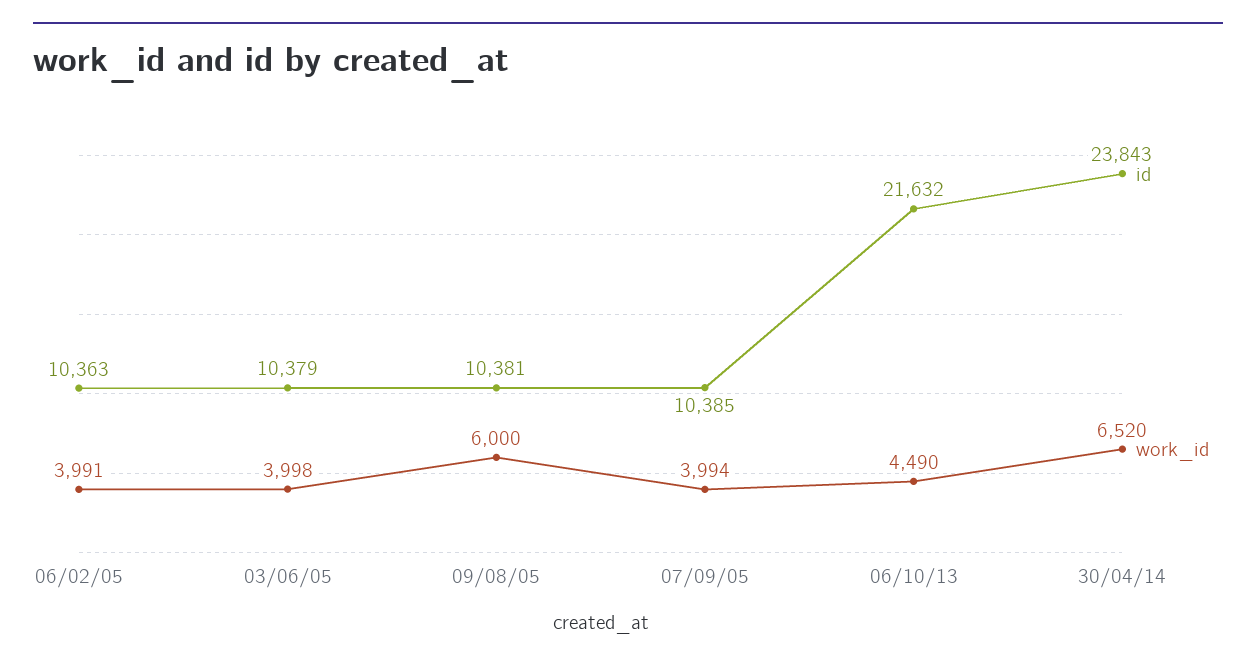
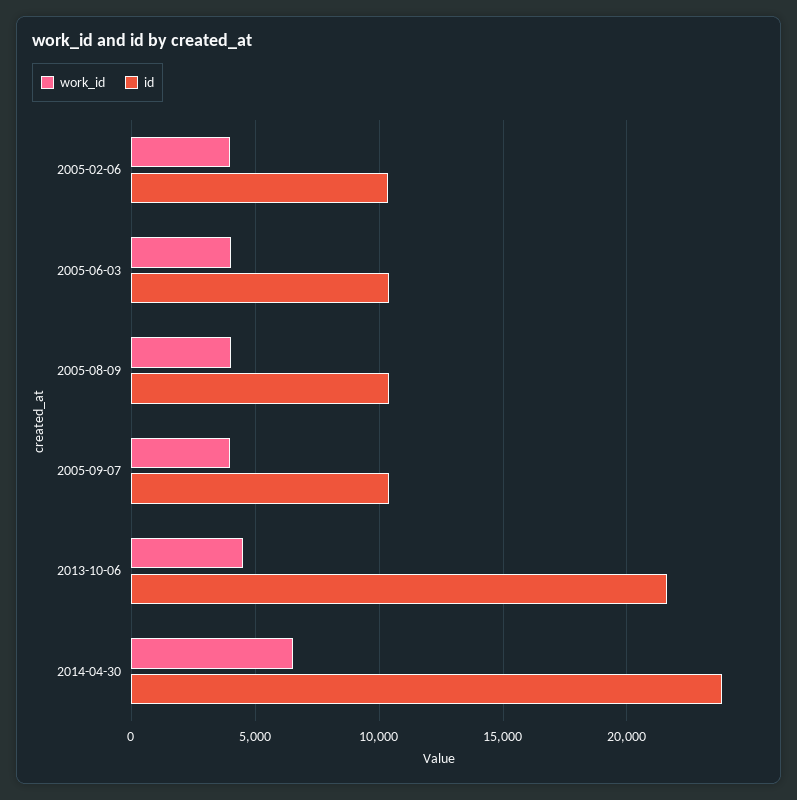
  {
    "id": {
      "06/02/05": 10363,
      "03/06/05": 10379,
      "09/08/05": 10381,
      "07/09/05": 10385,
      "06/10/13": 21632,
      "30/04/14": 23843
    },
    "work_id": {
      "06/02/05": 3991,
      "03/06/05": 3998,
-     "09/08/05": 6000,
+     "09/08/05": 4000,
      "07/09/05": 3994,
      "06/10/13": 4490,
      "30/04/14": 6520
    }
  }

